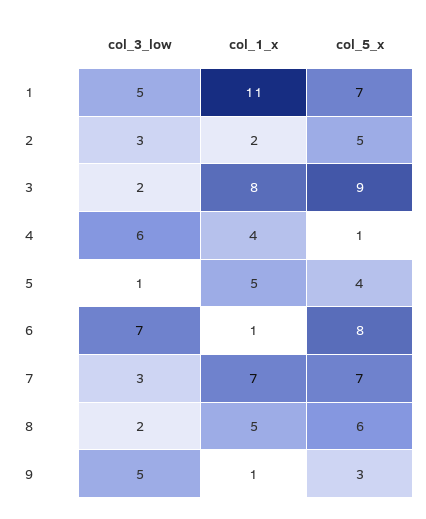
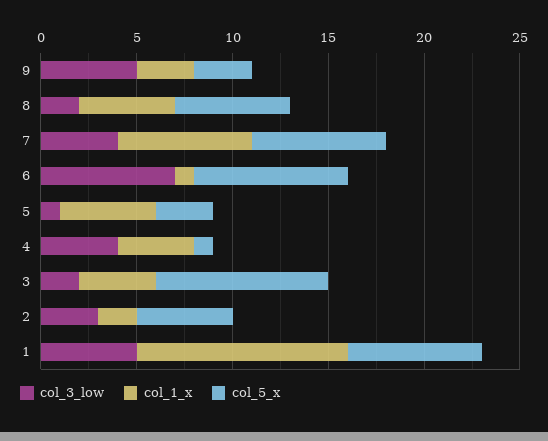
  {
    "col_3_low": {
      "1": 5,
      "2": 3,
      "3": 2,
-     "4": 6,
+     "4": 4,
      "5": 1,
      "6": 7,
-     "7": 3,
+     "7": 4,
      "8": 2,
      "9": 5
    },
    "col_1_x": {
      "1": 11,
      "2": 2,
-     "3": 8,
+     "3": 4,
      "4": 4,
      "5": 5,
      "6": 1,
      "7": 7,
      "8": 5,
-     "9": 1
+     "9": 3
    },
    "col_5_x": {
      "1": 7,
      "2": 5,
      "3": 9,
      "4": 1,
-     "5": 4,
+     "5": 3,
      "6": 8,
      "7": 7,
      "8": 6,
      "9": 3
    }
  }

